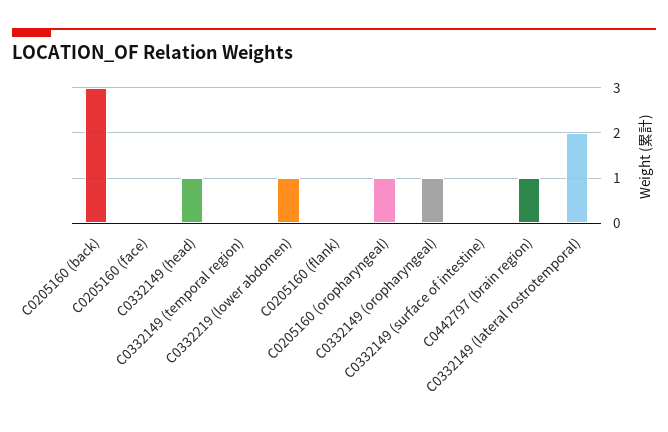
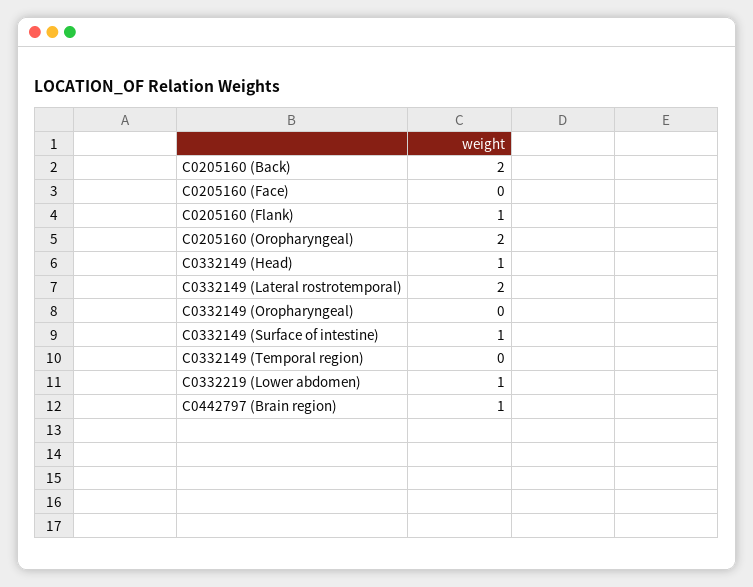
  {
-   "C0205160 (back)": 3,
+   "C0205160 (back)": 2,
    "C0205160 (face)": 0,
    "C0332149 (head)": 1,
    "C0332149 (temporal region)": 0,
    "C0332219 (lower abdomen)": 1,
-   "C0205160 (flank)": 0,
+   "C0205160 (flank)": 1,
-   "C0205160 (oropharyngeal)": 1,
+   "C0205160 (oropharyngeal)": 2,
-   "C0332149 (oropharyngeal)": 1,
+   "C0332149 (oropharyngeal)": 0,
-   "C0332149 (surface of intestine)": 0,
+   "C0332149 (surface of intestine)": 1,
    "C0442797 (brain region)": 1,
    "C0332149 (lateral rostrotemporal)": 2
  }

